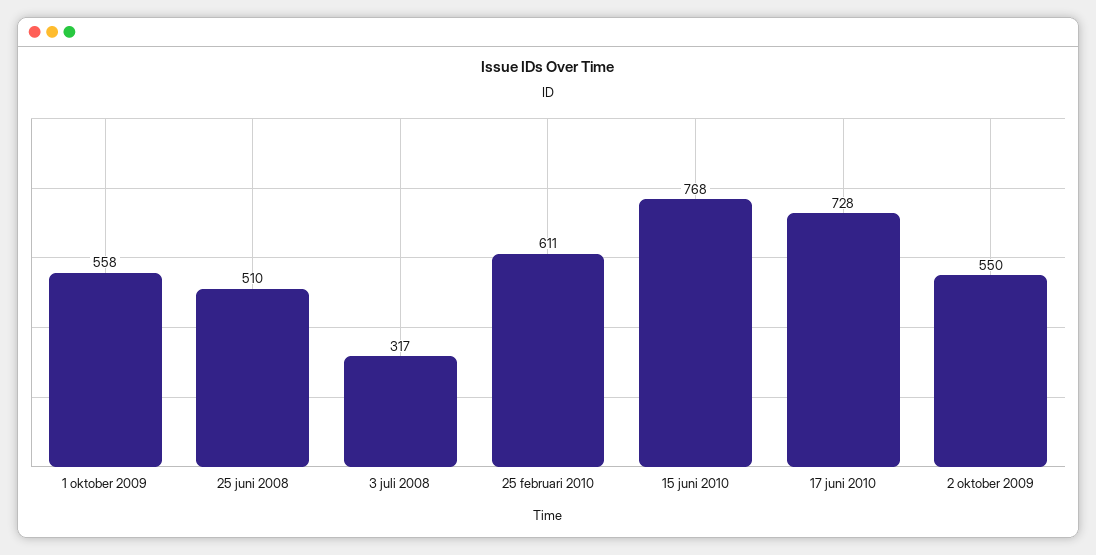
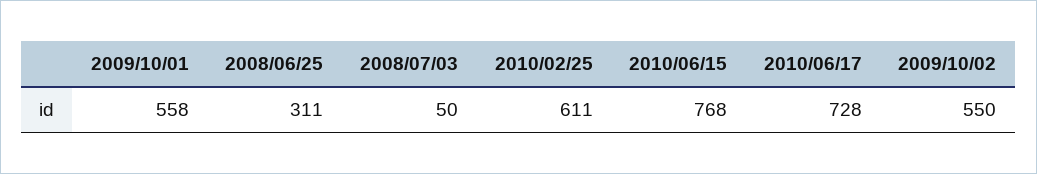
  {
    "1 oktober 2009": 558,
-   "25 juni 2008": 510,
+   "25 juni 2008": 311,
-   "3 juli 2008": 317,
+   "3 juli 2008": 50,
    "25 februari 2010": 611,
    "15 juni 2010": 768,
    "17 juni 2010": 728,
    "2 oktober 2009": 550
  }

